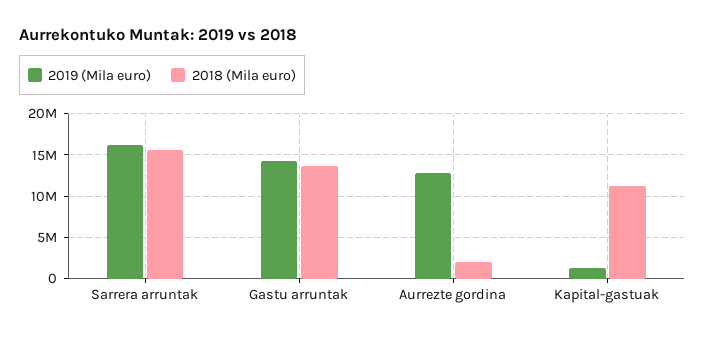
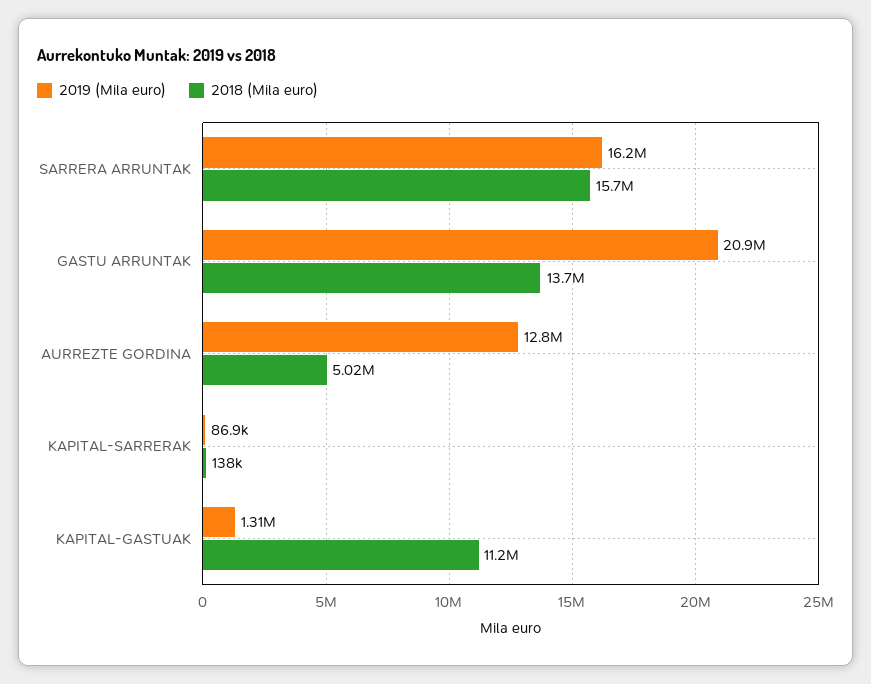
  {
    "2019 (Mila euro)": {
      "Sarrera arruntak": 16200000,
-     "Gastu arruntak": 14000000,
+     "Gastu arruntak": 20900000,
      "Aurrezte gordina": 12800000,
-     "Kapital-gastuak": 1310000
+     "Kapital-gastuak": 1310000,
+     "KAPITAL-SARRERAK": 86900
    },
    "2018 (Mila euro)": {
      "Sarrera arruntak": 15700000,
      "Gastu arruntak": 13700000,
-     "Aurrezte gordina": 2000000,
+     "Aurrezte gordina": 5020000,
-     "Kapital-gastuak": 11200000
+     "Kapital-gastuak": 11200000,
+     "KAPITAL-SARRERAK": 138000
    }
  }

